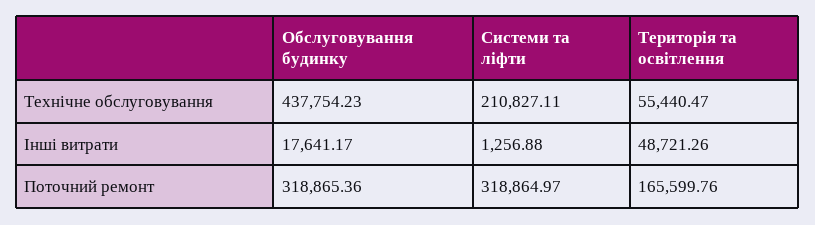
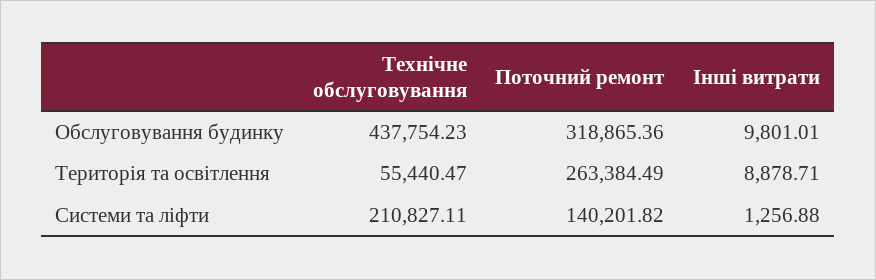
  {
    "Обслуговування будинку": {
      "Технічне обслуговування": 437754.23,
-     "Інші витрати": 17641.17,
+     "Інші витрати": 9801.01,
      "Поточний ремонт": 318865.36
    },
    "Системи та ліфти": {
      "Технічне обслуговування": 210827.11,
      "Інші витрати": 1256.88,
-     "Поточний ремонт": 318864.97
+     "Поточний ремонт": 140201.82
    },
    "Територія та освітлення": {
      "Технічне обслуговування": 55440.47,
-     "Інші витрати": 48721.26,
+     "Інші витрати": 8878.71,
-     "Поточний ремонт": 165599.76
+     "Поточний ремонт": 263384.49
    }
  }

